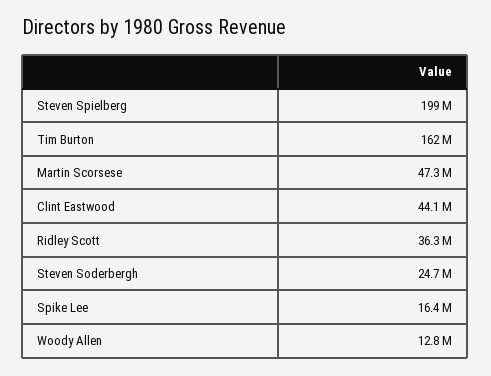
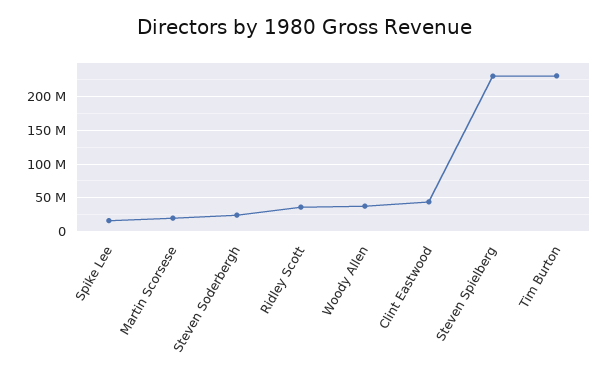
  {
-   "Steven Spielberg": 199000000,
+   "Steven Spielberg": 230000000,
-   "Tim Burton": 162000000,
+   "Tim Burton": 230000000,
-   "Martin Scorsese": 47300000,
+   "Martin Scorsese": 20000000,
    "Clint Eastwood": 44100000,
    "Ridley Scott": 36300000,
    "Steven Soderbergh": 24700000,
    "Spike Lee": 16400000,
-   "Woody Allen": 12800000
+   "Woody Allen": 40000000
  }

